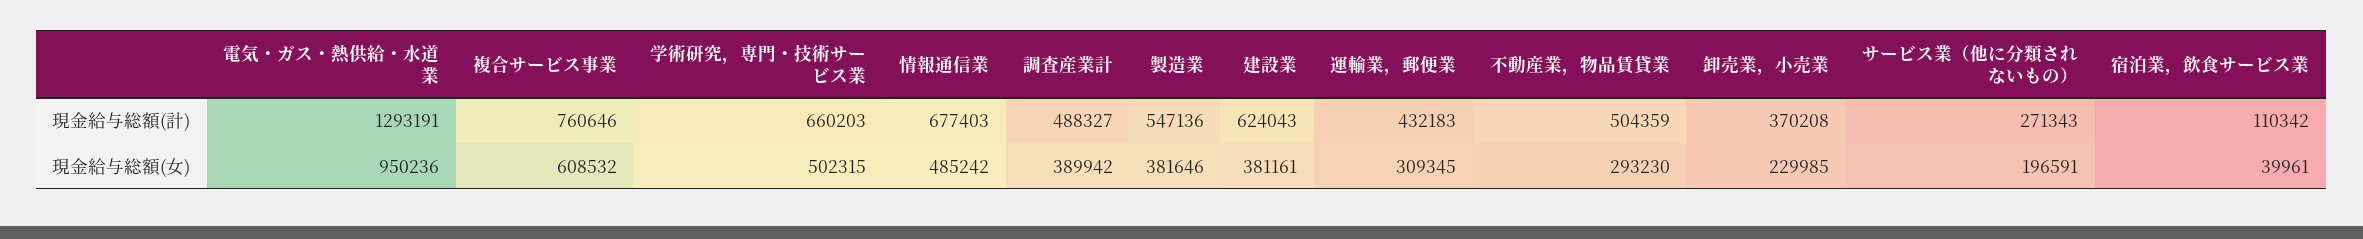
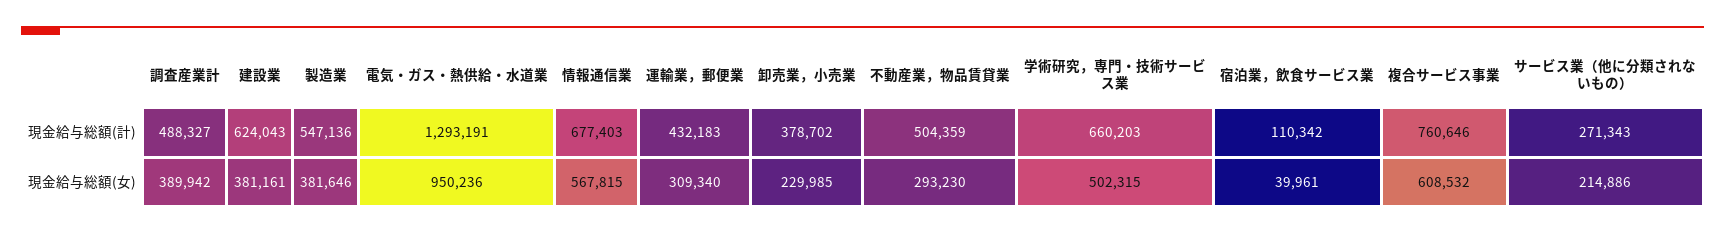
  {
    "電気・ガス・熱供給・水道業": {
      "現金給与総額(計)": 1293191,
      "現金給与総額(女)": 950236
    },
    "複合サービス事業": {
      "現金給与総額(計)": 760646,
      "現金給与総額(女)": 608532
    },
    "学術研究，専門・技術サービス業": {
      "現金給与総額(計)": 660203,
      "現金給与総額(女)": 502315
    },
    "情報通信業": {
      "現金給与総額(計)": 677403,
-     "現金給与総額(女)": 485242
+     "現金給与総額(女)": 567815
    },
    "調査産業計": {
      "現金給与総額(計)": 488327,
      "現金給与総額(女)": 389942
    },
    "製造業": {
      "現金給与総額(計)": 547136,
      "現金給与総額(女)": 381646
    },
    "建設業": {
      "現金給与総額(計)": 624043,
      "現金給与総額(女)": 381161
    },
    "運輸業，郵便業": {
      "現金給与総額(計)": 432183,
-     "現金給与総額(女)": 309345
+     "現金給与総額(女)": 309340
    },
    "不動産業，物品賃貸業": {
      "現金給与総額(計)": 504359,
      "現金給与総額(女)": 293230
    },
    "卸売業，小売業": {
-     "現金給与総額(計)": 370208,
+     "現金給与総額(計)": 378702,
      "現金給与総額(女)": 229985
    },
    "サービス業（他に分類されないもの）": {
      "現金給与総額(計)": 271343,
-     "現金給与総額(女)": 196591
+     "現金給与総額(女)": 214886
    },
    "宿泊業，飲食サービス業": {
      "現金給与総額(計)": 110342,
      "現金給与総額(女)": 39961
    }
  }

